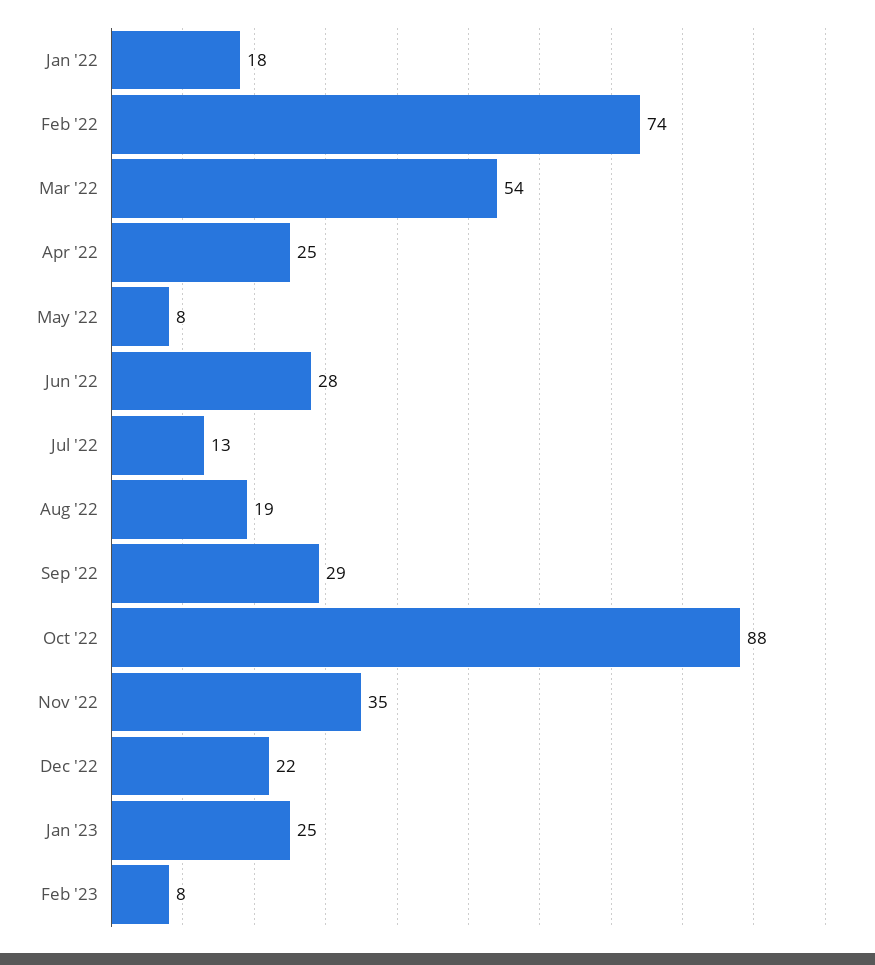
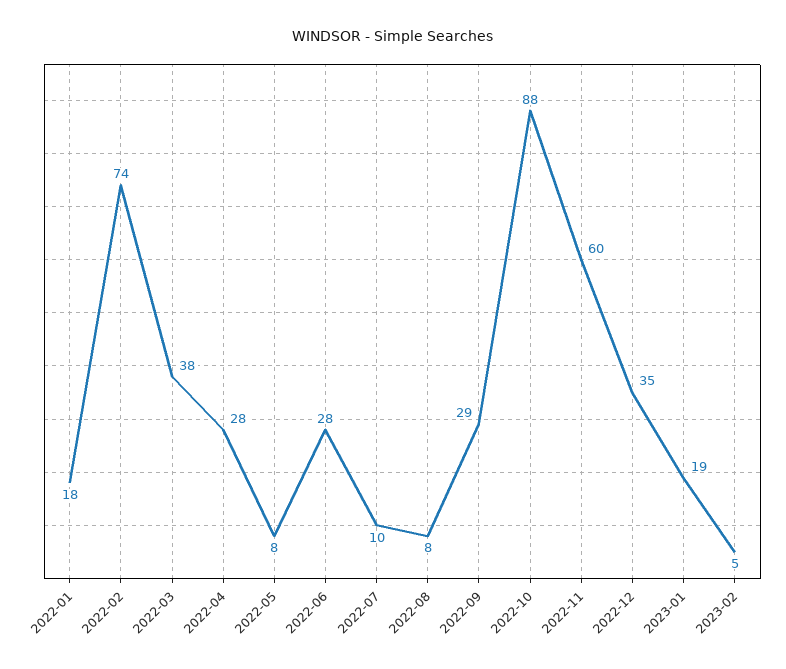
  {
    "Jan '22": 18,
    "Feb '22": 74,
-   "Mar '22": 54,
+   "Mar '22": 38,
-   "Apr '22": 25,
+   "Apr '22": 28,
    "May '22": 8,
    "Jun '22": 28,
-   "Jul '22": 13,
+   "Jul '22": 10,
-   "Aug '22": 19,
+   "Aug '22": 8,
    "Sep '22": 29,
    "Oct '22": 88,
-   "Nov '22": 35,
+   "Nov '22": 60,
-   "Dec '22": 22,
+   "Dec '22": 35,
-   "Jan '23": 25,
+   "Jan '23": 19,
-   "Feb '23": 8
+   "Feb '23": 5
  }

